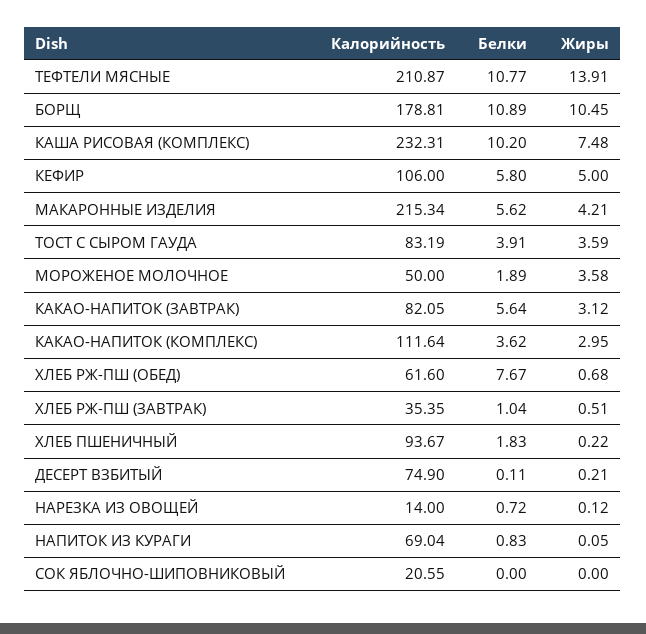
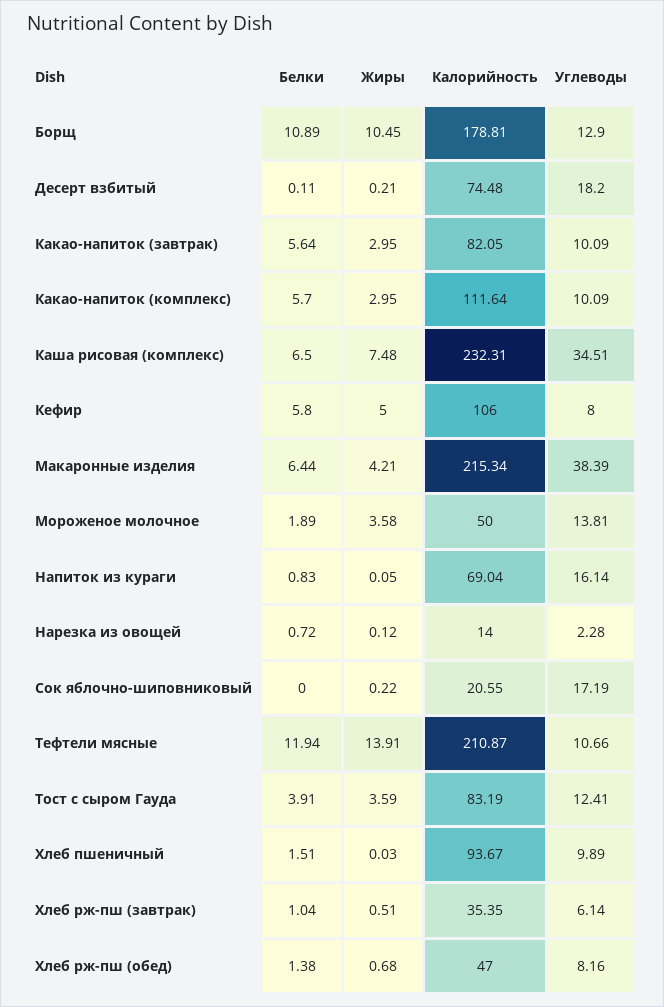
  {
    "Калорийность": {
      "ТЕФТЕЛИ МЯСНЫЕ": 210.87,
      "БОРЩ": 178.81,
      "КАША РИСОВАЯ (КОМПЛЕКС)": 232.31,
      "КЕФИР": 106,
      "МАКАРОННЫЕ ИЗДЕЛИЯ": 215.34,
      "ТОСТ С СЫРОМ ГАУДА": 83.19,
      "МОРОЖЕНОЕ МОЛОЧНОЕ": 50,
      "КАКАО-НАПИТОК (ЗАВТРАК)": 82.05,
      "КАКАО-НАПИТОК (КОМПЛЕКС)": 111.64,
-     "ХЛЕБ РЖ-ПШ (ОБЕД)": 61.6,
+     "ХЛЕБ РЖ-ПШ (ОБЕД)": 47,
      "ХЛЕБ РЖ-ПШ (ЗАВТРАК)": 35.35,
      "ХЛЕБ ПШЕНИЧНЫЙ": 93.67,
-     "ДЕСЕРТ ВЗБИТЫЙ": 74.9,
+     "ДЕСЕРТ ВЗБИТЫЙ": 74.48,
      "НАРЕЗКА ИЗ ОВОЩЕЙ": 14,
      "НАПИТОК ИЗ КУРАГИ": 69.04,
      "СОК ЯБЛОЧНО-ШИПОВНИКОВЫЙ": 20.55
    },
    "Белки": {
-     "ТЕФТЕЛИ МЯСНЫЕ": 10.77,
+     "ТЕФТЕЛИ МЯСНЫЕ": 11.94,
      "БОРЩ": 10.89,
-     "КАША РИСОВАЯ (КОМПЛЕКС)": 10.2,
+     "КАША РИСОВАЯ (КОМПЛЕКС)": 6.5,
      "КЕФИР": 5.8,
-     "МАКАРОННЫЕ ИЗДЕЛИЯ": 5.62,
+     "МАКАРОННЫЕ ИЗДЕЛИЯ": 6.44,
      "ТОСТ С СЫРОМ ГАУДА": 3.91,
      "МОРОЖЕНОЕ МОЛОЧНОЕ": 1.89,
      "КАКАО-НАПИТОК (ЗАВТРАК)": 5.64,
-     "КАКАО-НАПИТОК (КОМПЛЕКС)": 3.62,
+     "КАКАО-НАПИТОК (КОМПЛЕКС)": 5.7,
-     "ХЛЕБ РЖ-ПШ (ОБЕД)": 7.67,
+     "ХЛЕБ РЖ-ПШ (ОБЕД)": 1.38,
      "ХЛЕБ РЖ-ПШ (ЗАВТРАК)": 1.04,
-     "ХЛЕБ ПШЕНИЧНЫЙ": 1.83,
+     "ХЛЕБ ПШЕНИЧНЫЙ": 1.51,
      "ДЕСЕРТ ВЗБИТЫЙ": 0.11,
      "НАРЕЗКА ИЗ ОВОЩЕЙ": 0.72,
      "НАПИТОК ИЗ КУРАГИ": 0.83,
      "СОК ЯБЛОЧНО-ШИПОВНИКОВЫЙ": 0
    },
    "Жиры": {
      "ТЕФТЕЛИ МЯСНЫЕ": 13.91,
      "БОРЩ": 10.45,
      "КАША РИСОВАЯ (КОМПЛЕКС)": 7.48,
      "КЕФИР": 5,
      "МАКАРОННЫЕ ИЗДЕЛИЯ": 4.21,
      "ТОСТ С СЫРОМ ГАУДА": 3.59,
      "МОРОЖЕНОЕ МОЛОЧНОЕ": 3.58,
-     "КАКАО-НАПИТОК (ЗАВТРАК)": 3.12,
+     "КАКАО-НАПИТОК (ЗАВТРАК)": 2.95,
      "КАКАО-НАПИТОК (КОМПЛЕКС)": 2.95,
      "ХЛЕБ РЖ-ПШ (ОБЕД)": 0.68,
      "ХЛЕБ РЖ-ПШ (ЗАВТРАК)": 0.51,
-     "ХЛЕБ ПШЕНИЧНЫЙ": 0.22,
+     "ХЛЕБ ПШЕНИЧНЫЙ": 0.03,
      "ДЕСЕРТ ВЗБИТЫЙ": 0.21,
      "НАРЕЗКА ИЗ ОВОЩЕЙ": 0.12,
      "НАПИТОК ИЗ КУРАГИ": 0.05,
-     "СОК ЯБЛОЧНО-ШИПОВНИКОВЫЙ": 0
+     "СОК ЯБЛОЧНО-ШИПОВНИКОВЫЙ": 0.22
-   }
+   },
+   "Углеводы": {
+     "БОРЩ": 12.9,
+     "ДЕСЕРТ ВЗБИТЫЙ": 18.2,
+     "КАКАО-НАПИТОК (ЗАВТРАК)": 10.09,
+     "КАКАО-НАПИТОК (КОМПЛЕКС)": 10.09,
+     "КАША РИСОВАЯ (КОМПЛЕКС)": 34.51,
+     "КЕФИР": 8,
+     "МАКАРОННЫЕ ИЗДЕЛИЯ": 38.39,
+     "МОРОЖЕНОЕ МОЛОЧНОЕ": 13.81,
+     "НАПИТОК ИЗ КУРАГИ": 16.14,
+     "НАРЕЗКА ИЗ ОВОЩЕЙ": 2.28,
+     "СОК ЯБЛОЧНО-ШИПОВНИКОВЫЙ": 17.19,
+     "ТЕФТЕЛИ МЯСНЫЕ": 10.66,
+     "ТОСТ С СЫРОМ ГАУДА": 12.41,
+     "ХЛЕБ ПШЕНИЧНЫЙ": 9.89,
+     "ХЛЕБ РЖ-ПШ (ЗАВТРАК)": 6.14,
+     "ХЛЕБ РЖ-ПШ (ОБЕД)": 8.16
+   }
  }

